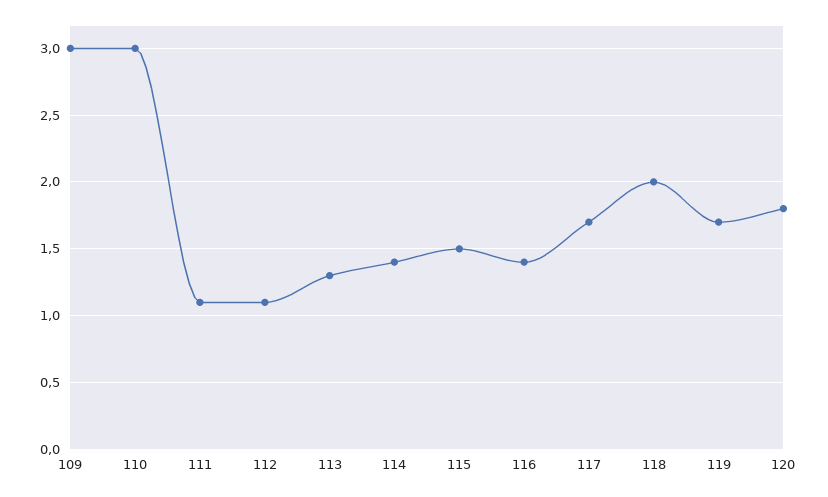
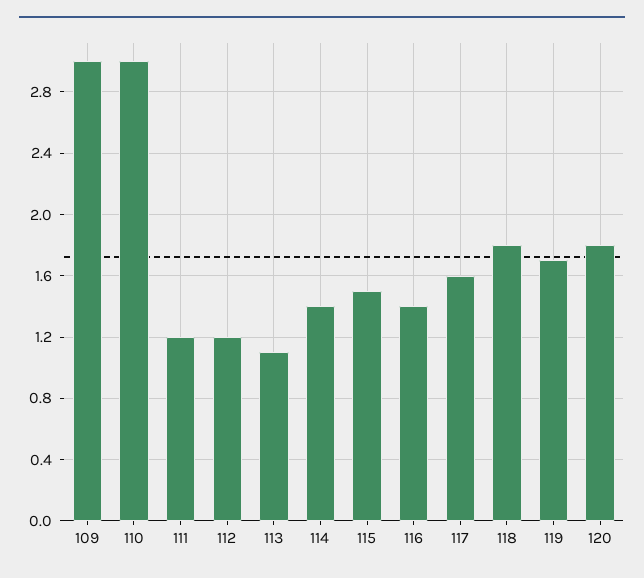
  {
    "109": 3,
    "110": 3,
-   "111": 1.1,
+   "111": 1.2,
-   "112": 1.1,
+   "112": 1.2,
-   "113": 1.3,
+   "113": 1.1,
    "114": 1.4,
    "115": 1.5,
    "116": 1.4,
-   "117": 1.7,
+   "117": 1.6,
-   "118": 2,
+   "118": 1.8,
    "119": 1.7,
    "120": 1.8
  }

